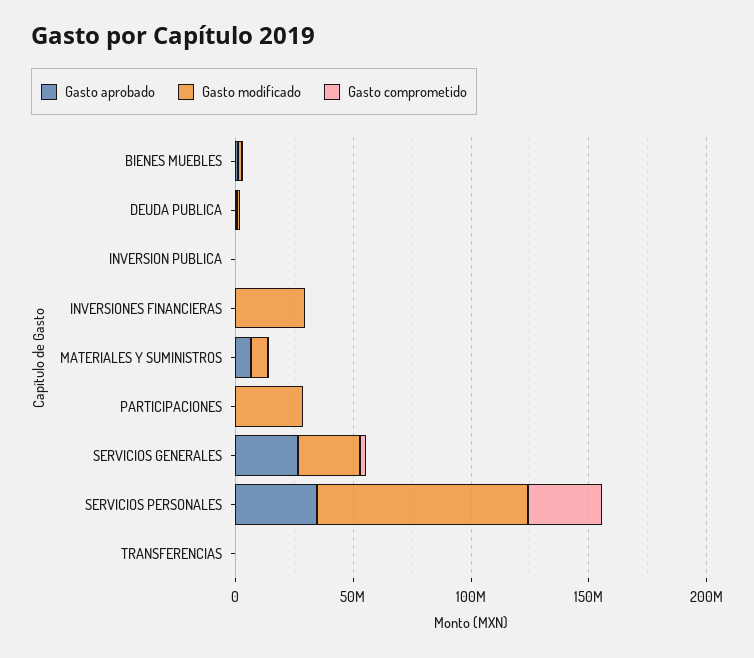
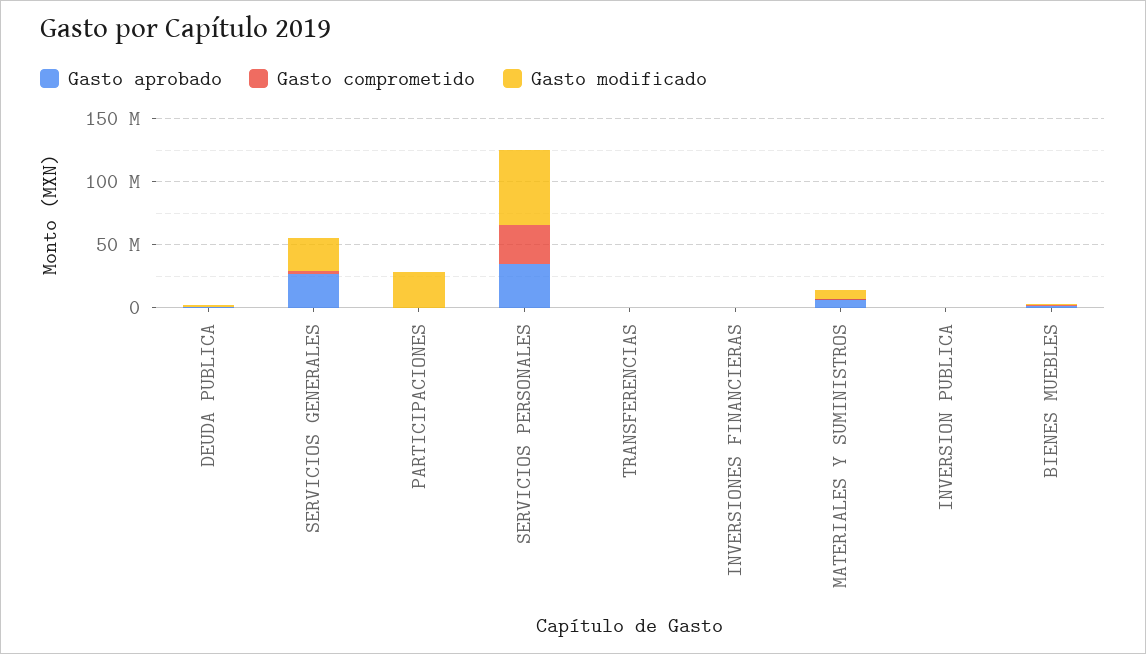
  {
    "Gasto aprobado": {
      "BIENES MUEBLES": 0,
      "DEUDA PUBLICA": 0,
      "INVERSION PUBLICA": 0,
      "INVERSIONES FINANCIERAS": 0,
      "MATERIALES Y SUMINISTROS": 10000000,
      "PARTICIPACIONES": 0,
      "SERVICIOS GENERALES": 30000000,
      "SERVICIOS PERSONALES": 30000000,
      "TRANSFERENCIAS": 0
    },
    "Gasto modificado": {
      "BIENES MUEBLES": 0,
      "DEUDA PUBLICA": 0,
      "INVERSION PUBLICA": 0,
-     "INVERSIONES FINANCIERAS": 30000000,
+     "INVERSIONES FINANCIERAS": 0,
      "MATERIALES Y SUMINISTROS": 10000000,
      "PARTICIPACIONES": 30000000,
      "SERVICIOS GENERALES": 30000000,
-     "SERVICIOS PERSONALES": 90000000,
+     "SERVICIOS PERSONALES": 60000000,
      "TRANSFERENCIAS": 0
    },
    "Gasto comprometido": {
      "BIENES MUEBLES": 0,
      "DEUDA PUBLICA": 0,
      "INVERSION PUBLICA": 0,
      "INVERSIONES FINANCIERAS": 0,
      "MATERIALES Y SUMINISTROS": 0,
      "PARTICIPACIONES": 0,
      "SERVICIOS GENERALES": 0,
      "SERVICIOS PERSONALES": 30000000,
      "TRANSFERENCIAS": 0
    }
  }

